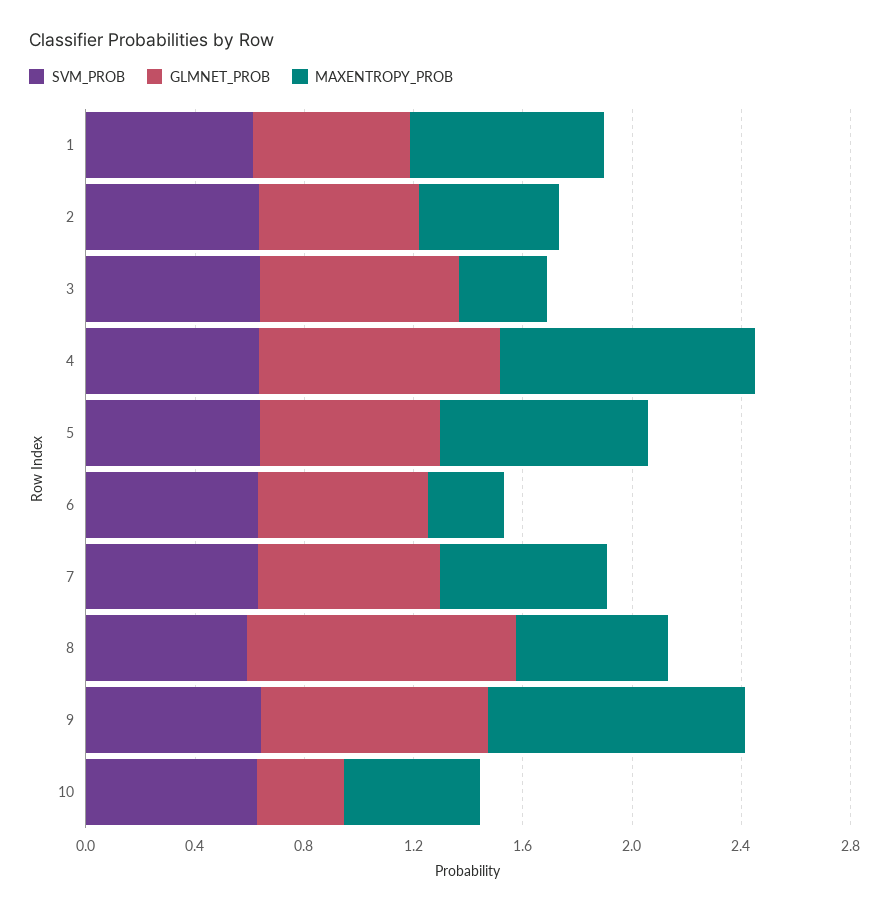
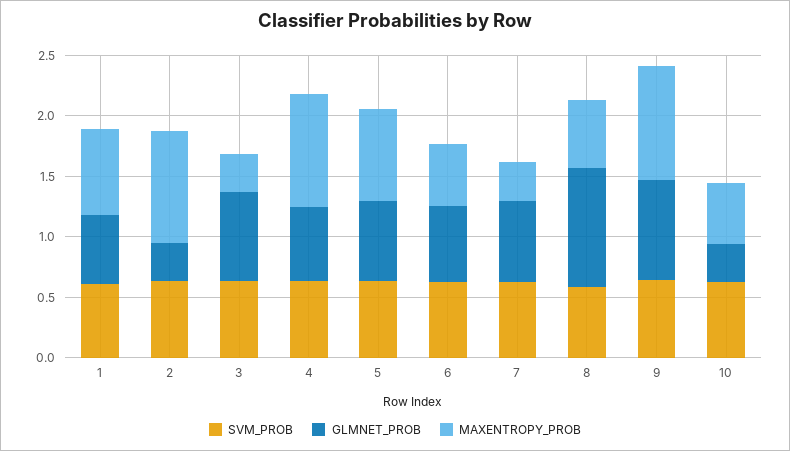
  {
    "SVM_PROB": {
      "1": 0.6,
      "2": 0.6,
      "3": 0.6,
      "4": 0.6,
      "5": 0.6,
      "6": 0.6,
      "7": 0.6,
      "8": 0.6,
      "9": 0.6,
      "10": 0.6
    },
    "GLMNET_PROB": {
      "1": 0.6,
-     "2": 0.6,
+     "2": 0.3,
      "3": 0.7,
-     "4": 0.9,
+     "4": 0.6,
      "5": 0.7,
      "6": 0.6,
      "7": 0.7,
      "8": 1,
      "9": 0.8,
      "10": 0.3
    },
    "MAXENTROPY_PROB": {
      "1": 0.7,
-     "2": 0.5,
+     "2": 0.9,
      "3": 0.3,
      "4": 0.9,
      "5": 0.8,
-     "6": 0.3,
+     "6": 0.5,
-     "7": 0.6,
+     "7": 0.3,
      "8": 0.6,
      "9": 0.9,
      "10": 0.5
    }
  }

